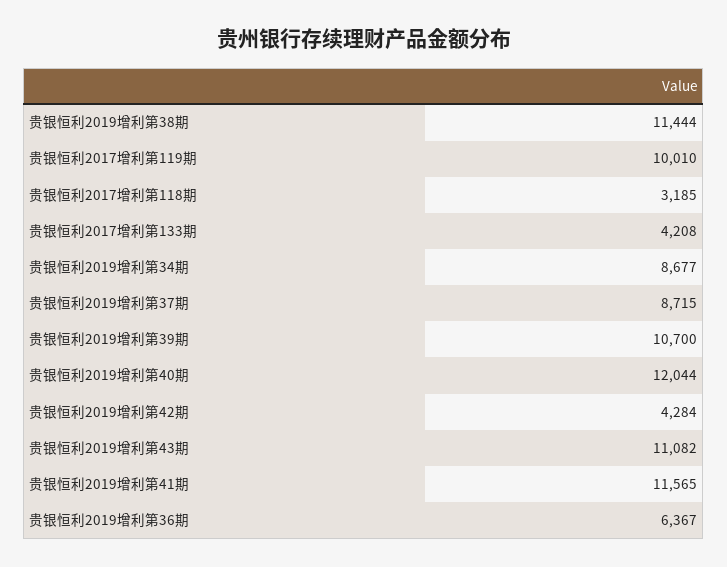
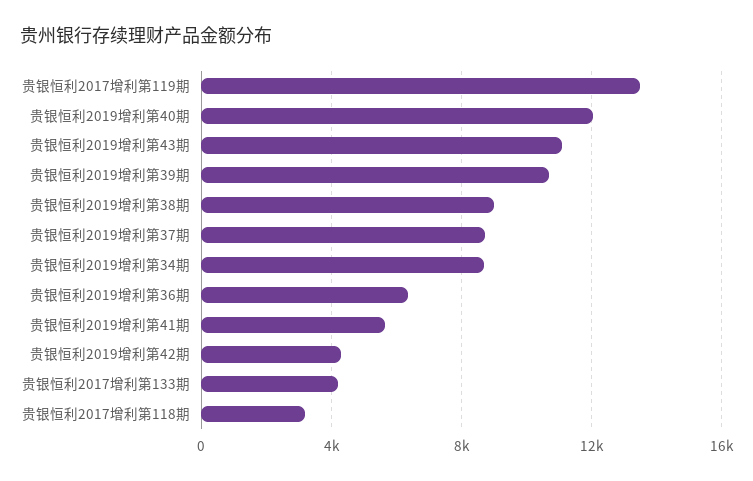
  {
-   "贵银恒利2019增利第38期": 11444,
+   "贵银恒利2019增利第38期": 9000,
-   "贵银恒利2017增利第119期": 10010,
+   "贵银恒利2017增利第119期": 13500,
    "贵银恒利2017增利第118期": 3185,
    "贵银恒利2017增利第133期": 4208,
    "贵银恒利2019增利第34期": 8677,
    "贵银恒利2019增利第37期": 8715,
    "贵银恒利2019增利第39期": 10700,
    "贵银恒利2019增利第40期": 12044,
    "贵银恒利2019增利第42期": 4284,
    "贵银恒利2019增利第43期": 11082,
-   "贵银恒利2019增利第41期": 11565,
+   "贵银恒利2019增利第41期": 5500,
    "贵银恒利2019增利第36期": 6367
  }

